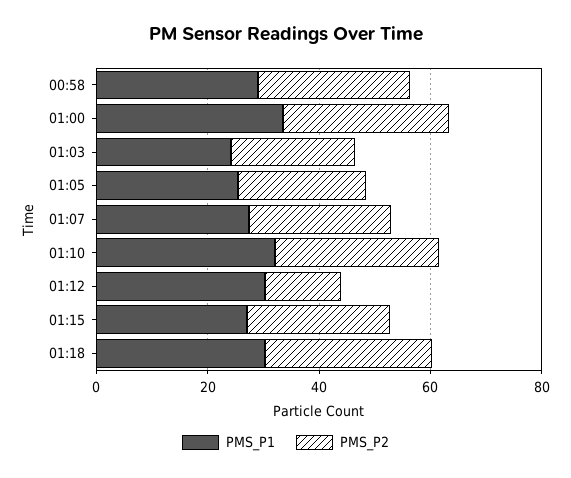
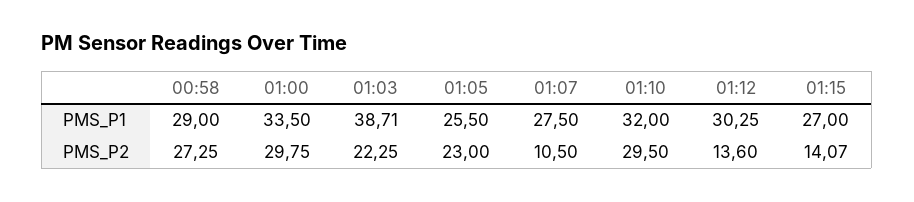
  {
    "PMS_P1": {
      "00:58": 29,
      "01:00": 33.5,
-     "01:03": 25,
+     "01:03": 38.71,
      "01:05": 25.5,
      "01:07": 27.5,
      "01:10": 32,
      "01:12": 30.25,
-     "01:15": 27,
+     "01:15": 27
-     "01:18": 30
    },
    "PMS_P2": {
      "00:58": 27.25,
      "01:00": 29.75,
      "01:03": 22.25,
      "01:05": 23,
-     "01:07": 25,
+     "01:07": 10.5,
      "01:10": 29.5,
      "01:12": 13.6,
-     "01:15": 25,
+     "01:15": 14.07
-     "01:18": 30
    }
  }

